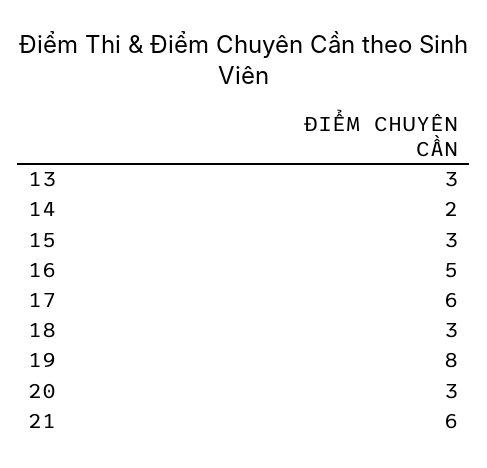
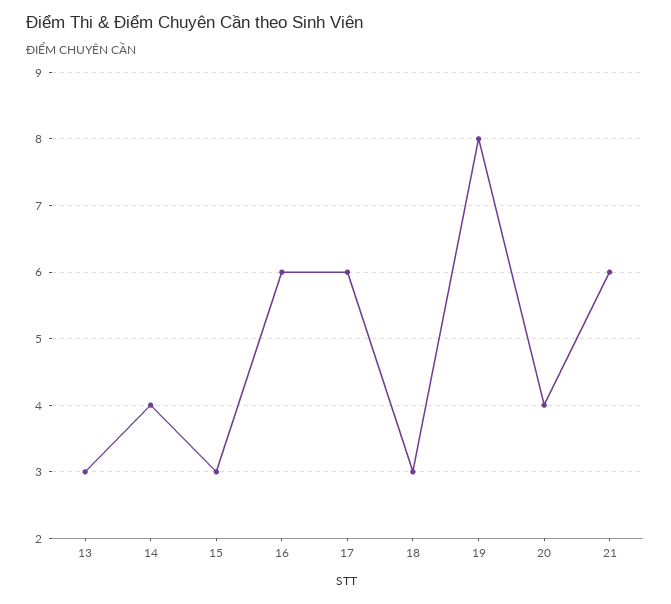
  {
    "13": 3,
-   "14": 2,
+   "14": 4,
    "15": 3,
-   "16": 5,
+   "16": 6,
    "17": 6,
    "18": 3,
    "19": 8,
-   "20": 3,
+   "20": 4,
    "21": 6
  }

